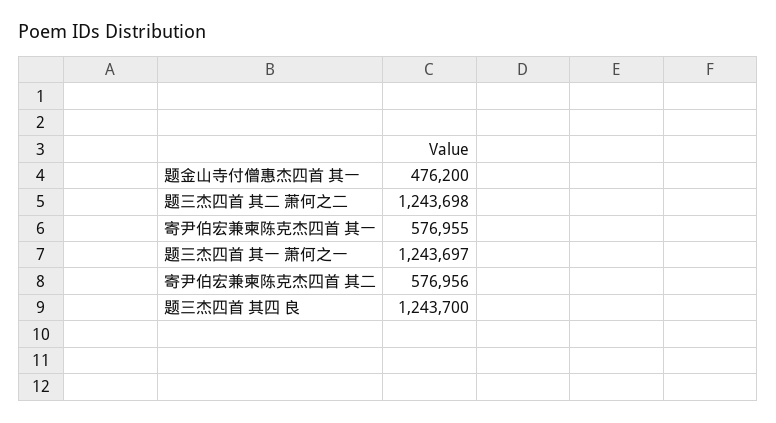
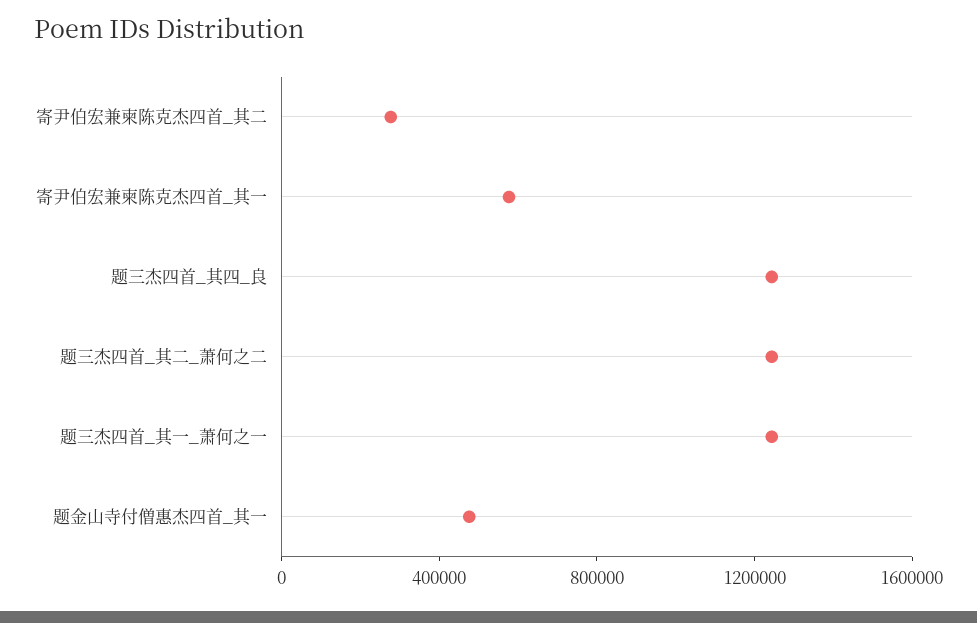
  {
    "题金山寺付僧惠杰四首 其一": 476200,
    "题三杰四首 其二 萧何之二": 1243698,
    "寄尹伯宏兼柬陈克杰四首 其一": 576955,
    "题三杰四首 其一 萧何之一": 1243697,
-   "寄尹伯宏兼柬陈克杰四首 其二": 576956,
+   "寄尹伯宏兼柬陈克杰四首 其二": 300000,
    "题三杰四首 其四 良": 1243700
  }

